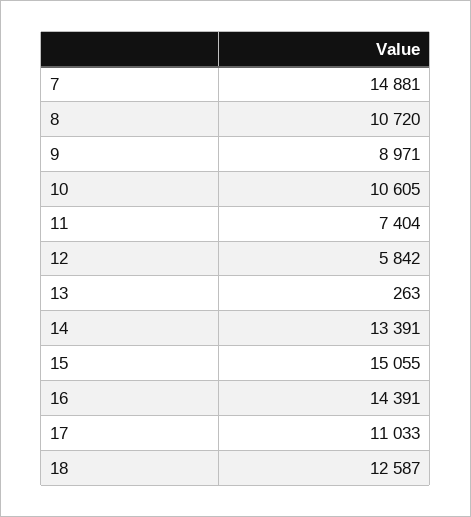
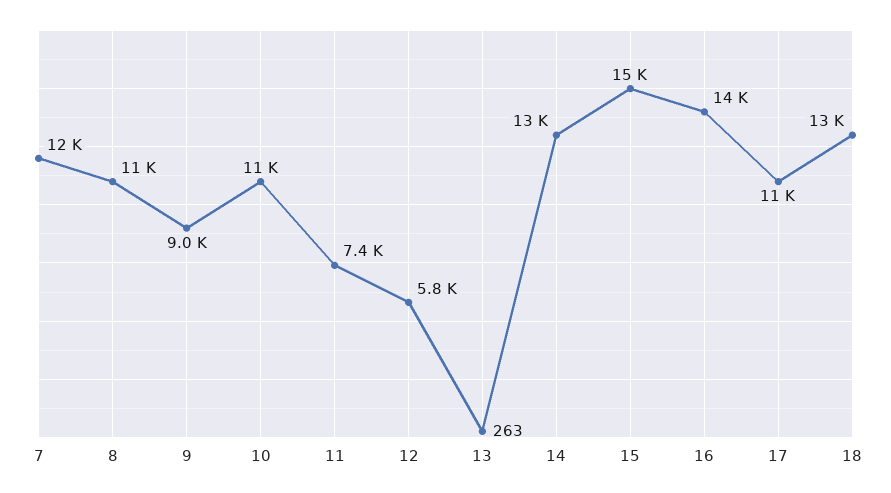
  {
-   "7": 14881,
+   "7": 12000,
    "8": 10720,
    "9": 8971,
    "10": 10605,
    "11": 7404,
    "12": 5842,
    "13": 263,
    "14": 13391,
    "15": 15055,
    "16": 14391,
    "17": 11033,
    "18": 12587
  }

